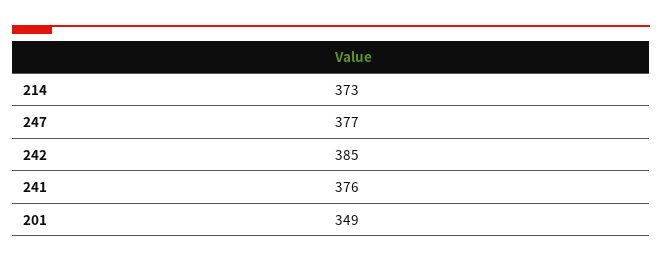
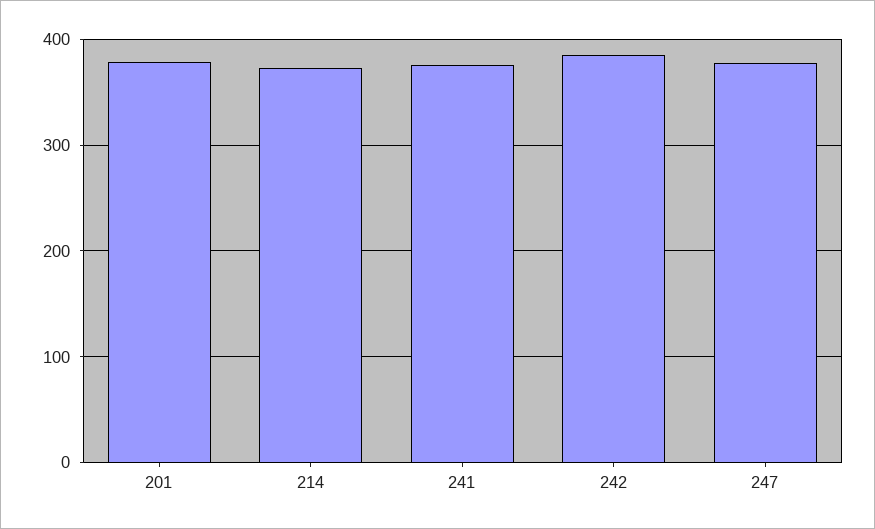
  {
    "214": 373,
    "247": 377,
    "242": 385,
    "241": 376,
-   "201": 349
+   "201": 380
  }

